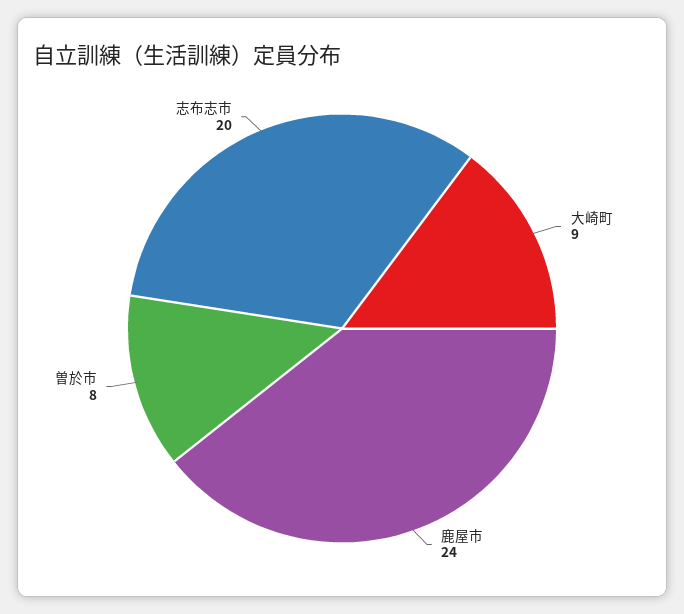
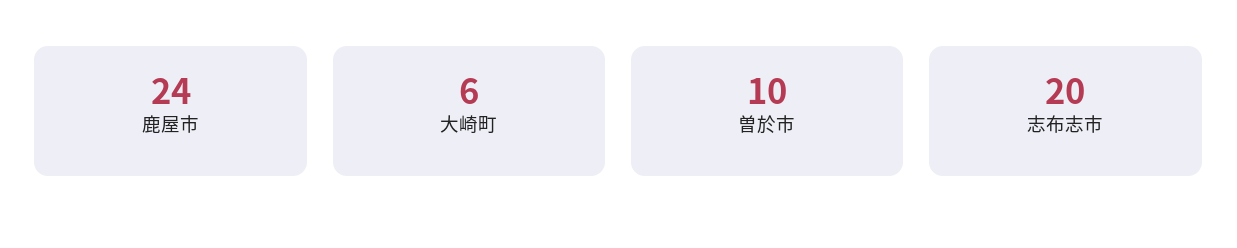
  {
-   "大崎町": 9,
+   "大崎町": 6,
    "鹿屋市": 24,
-   "曽於市": 8,
+   "曽於市": 10,
    "志布志市": 20
  }

